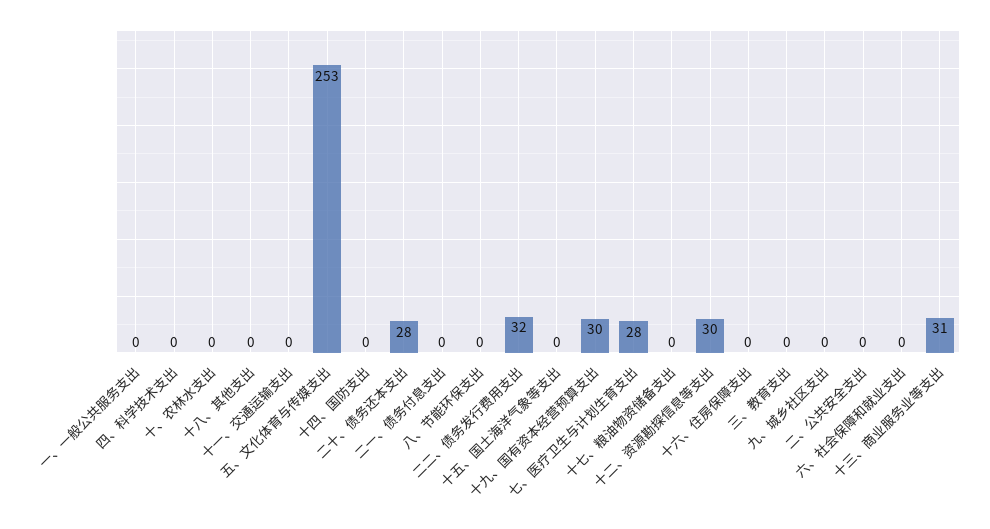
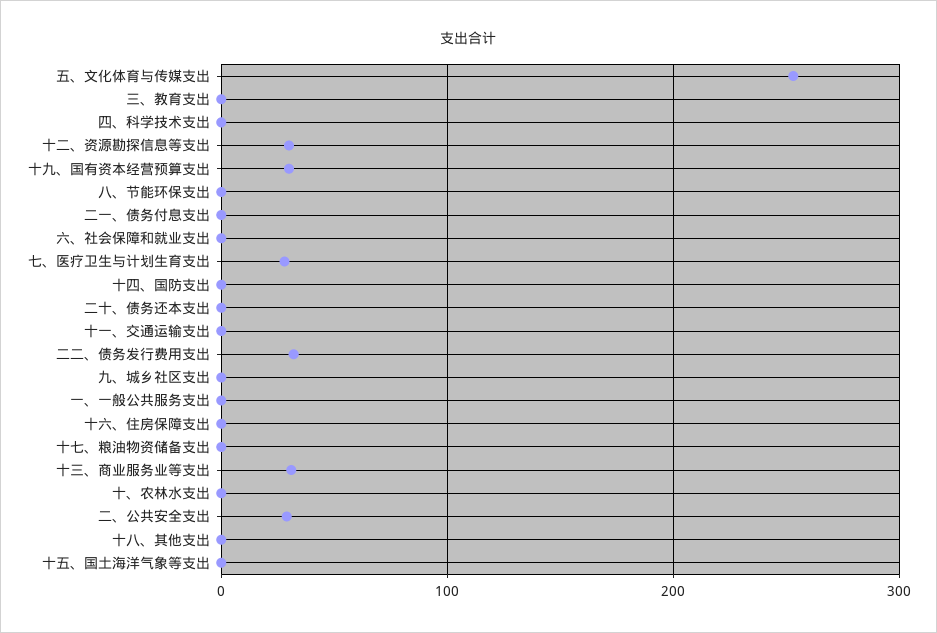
  {
    "一、一般公共服务支出": 0,
    "四、科学技术支出": 0,
    "十、农林水支出": 0,
    "十八、其他支出": 0,
    "十一、交通运输支出": 0,
    "五、文化体育与传媒支出": 253,
    "十四、国防支出": 0,
-   "二十、债务还本支出": 28,
+   "二十、债务还本支出": 0,
    "二一、债务付息支出": 0,
    "八、节能环保支出": 0,
    "二二、债务发行费用支出": 32,
    "十五、国土海洋气象等支出": 0,
    "十九、国有资本经营预算支出": 30,
    "七、医疗卫生与计划生育支出": 28,
    "十七、粮油物资储备支出": 0,
    "十二、资源勘探信息等支出": 30,
    "十六、住房保障支出": 0,
    "三、教育支出": 0,
    "九、城乡社区支出": 0,
-   "二、公共安全支出": 0,
+   "二、公共安全支出": 30,
    "六、社会保障和就业支出": 0,
    "十三、商业服务业等支出": 31
  }

